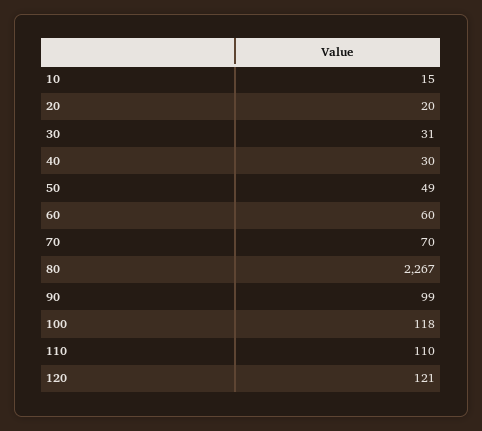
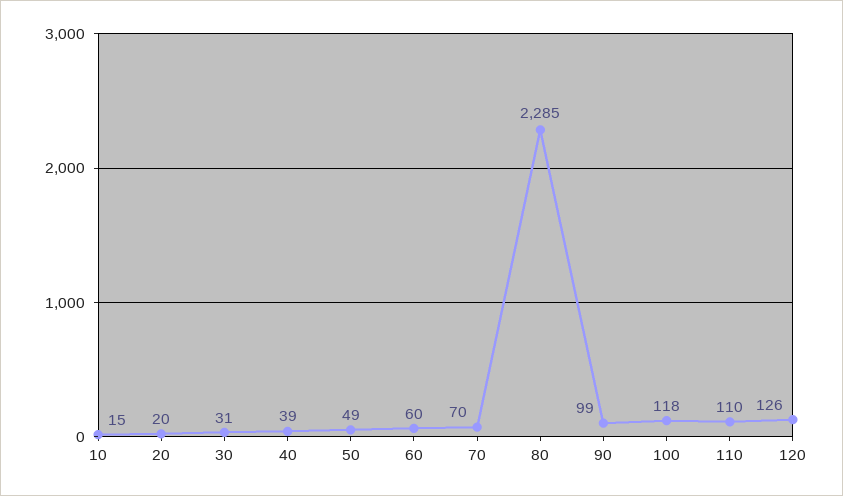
  {
    "10": 15,
    "20": 20,
    "30": 31,
-   "40": 30,
+   "40": 39,
    "50": 49,
    "60": 60,
    "70": 70,
-   "80": 2267,
+   "80": 2285,
    "90": 99,
    "100": 118,
    "110": 110,
-   "120": 121
+   "120": 126
  }

